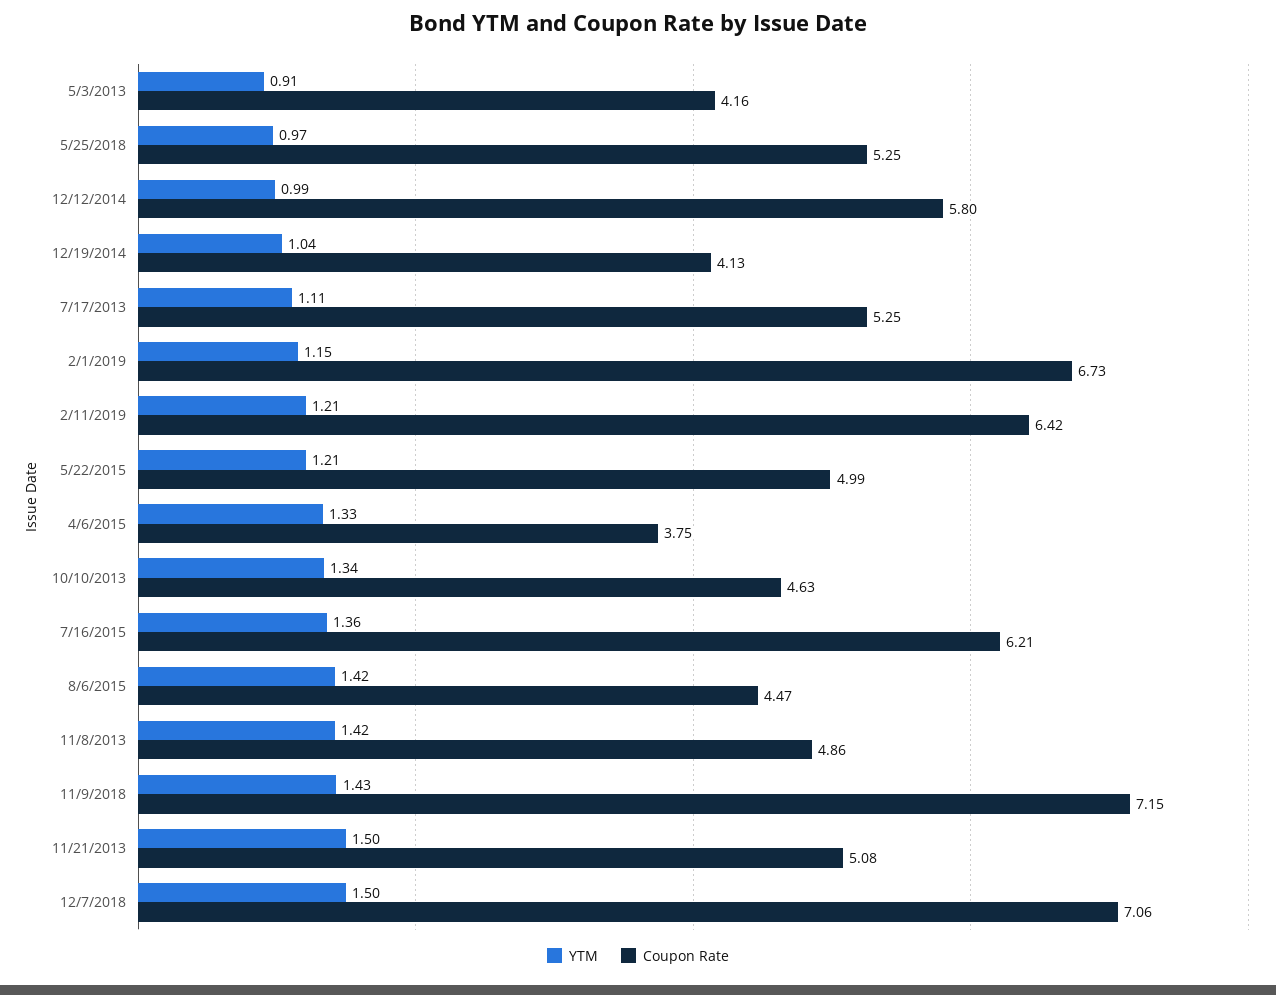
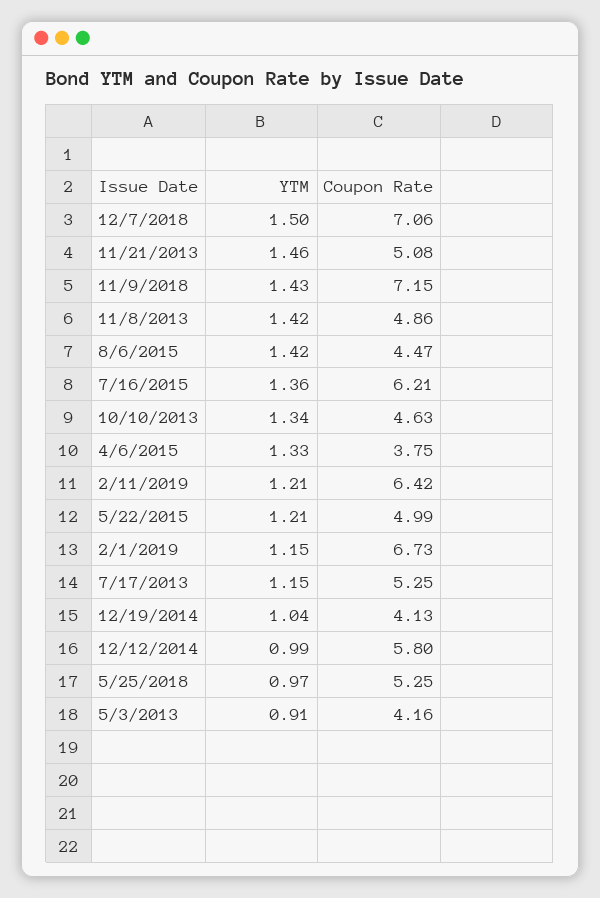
  {
    "YTM": {
      "5/3/2013": 0.91,
      "5/25/2018": 0.97,
      "12/12/2014": 0.99,
      "12/19/2014": 1.04,
-     "7/17/2013": 1.11,
+     "7/17/2013": 1.15,
      "2/1/2019": 1.15,
      "2/11/2019": 1.21,
      "5/22/2015": 1.21,
      "4/6/2015": 1.33,
      "10/10/2013": 1.34,
      "7/16/2015": 1.36,
      "8/6/2015": 1.42,
      "11/8/2013": 1.42,
      "11/9/2018": 1.43,
-     "11/21/2013": 1.5,
+     "11/21/2013": 1.46,
      "12/7/2018": 1.5
    },
    "Coupon Rate": {
      "5/3/2013": 4.16,
      "5/25/2018": 5.25,
      "12/12/2014": 5.8,
      "12/19/2014": 4.13,
      "7/17/2013": 5.25,
      "2/1/2019": 6.73,
      "2/11/2019": 6.42,
      "5/22/2015": 4.99,
      "4/6/2015": 3.75,
      "10/10/2013": 4.63,
      "7/16/2015": 6.21,
      "8/6/2015": 4.47,
      "11/8/2013": 4.86,
      "11/9/2018": 7.15,
      "11/21/2013": 5.08,
      "12/7/2018": 7.06
    }
  }

